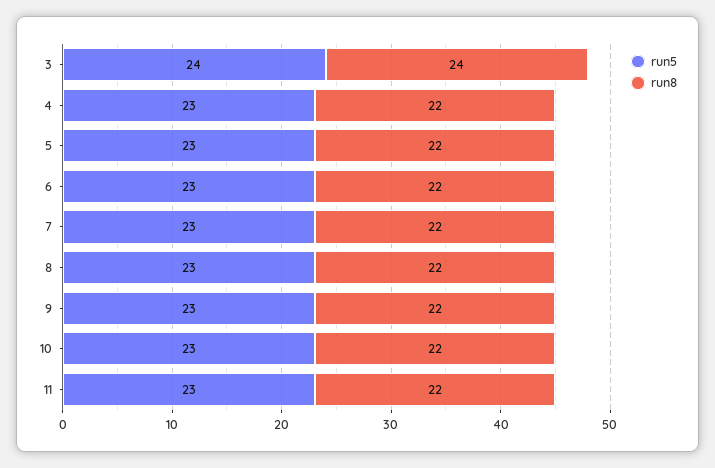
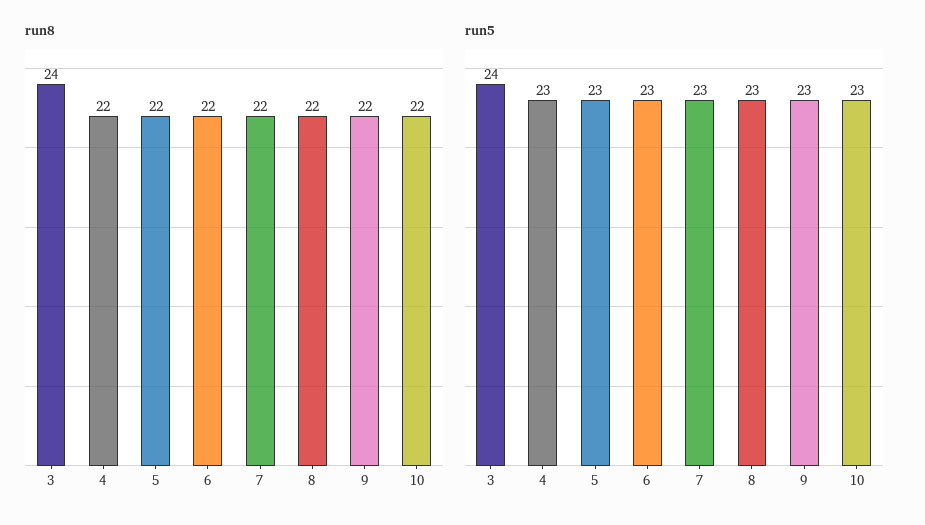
  {
    "run5": {
      "3": 24,
      "4": 23,
      "5": 23,
      "6": 23,
      "7": 23,
      "8": 23,
      "9": 23,
-     "10": 23,
+     "10": 23
-     "11": 23
    },
    "run8": {
      "3": 24,
      "4": 22,
      "5": 22,
      "6": 22,
      "7": 22,
      "8": 22,
      "9": 22,
-     "10": 22,
+     "10": 22
-     "11": 22
    }
  }

